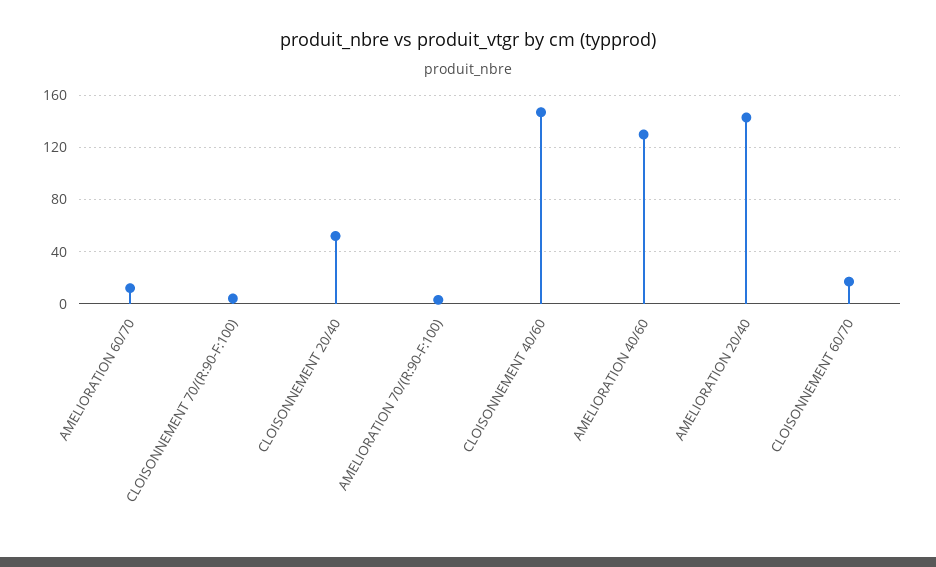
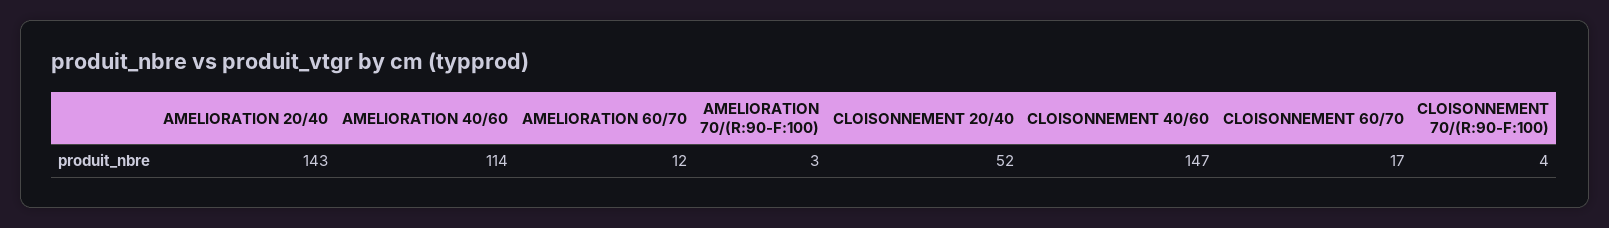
  {
    "AMELIORATION 60/70": 12,
    "CLOISONNEMENT 70/(R:90-F:100)": 4,
    "CLOISONNEMENT 20/40": 52,
    "AMELIORATION 70/(R:90-F:100)": 3,
    "CLOISONNEMENT 40/60": 147,
-   "AMELIORATION 40/60": 130,
+   "AMELIORATION 40/60": 114,
    "AMELIORATION 20/40": 143,
    "CLOISONNEMENT 60/70": 17
  }

